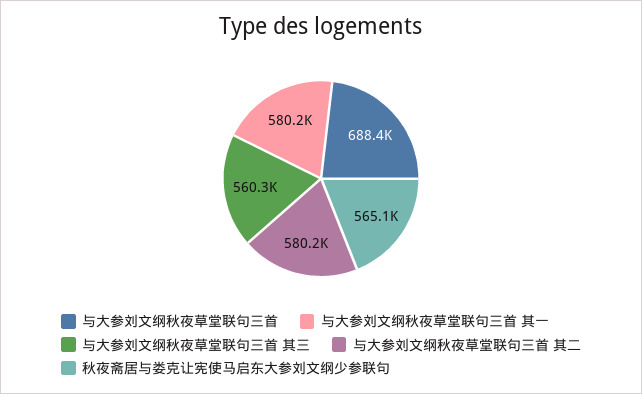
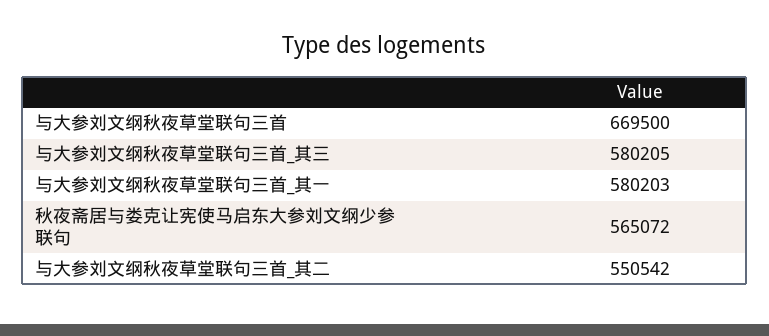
  {
-   "与大参刘文纲秋夜草堂联句三首": 688400,
+   "与大参刘文纲秋夜草堂联句三首": 669500,
    "与大参刘文纲秋夜草堂联句三首 其一": 580203,
-   "与大参刘文纲秋夜草堂联句三首 其三": 560300,
+   "与大参刘文纲秋夜草堂联句三首 其三": 580205,
-   "与大参刘文纲秋夜草堂联句三首 其二": 580200,
+   "与大参刘文纲秋夜草堂联句三首 其二": 550542,
    "秋夜斋居与娄克让宪使马启东大参刘文纲少参联句": 565072
  }

